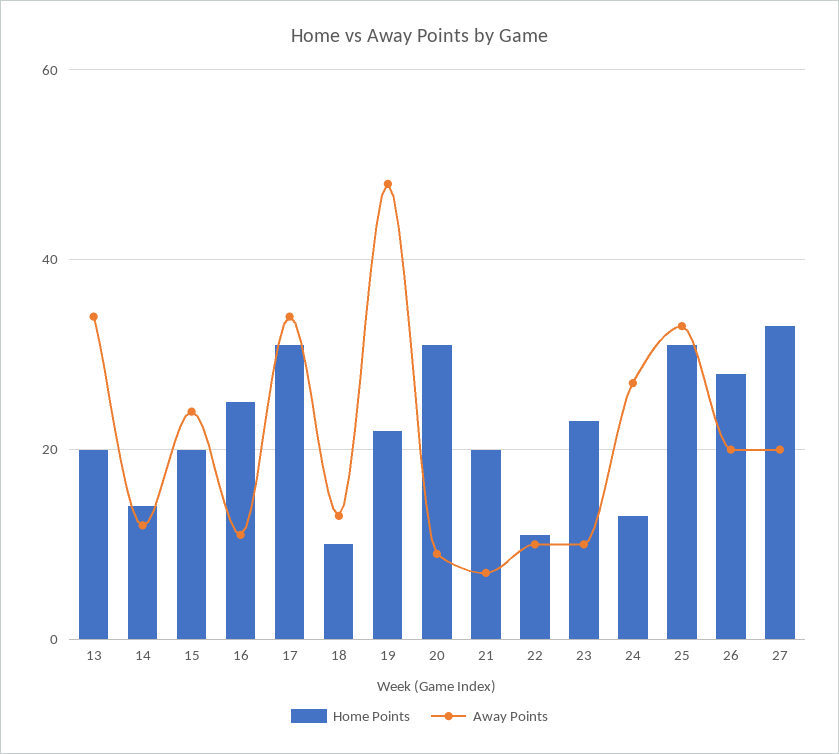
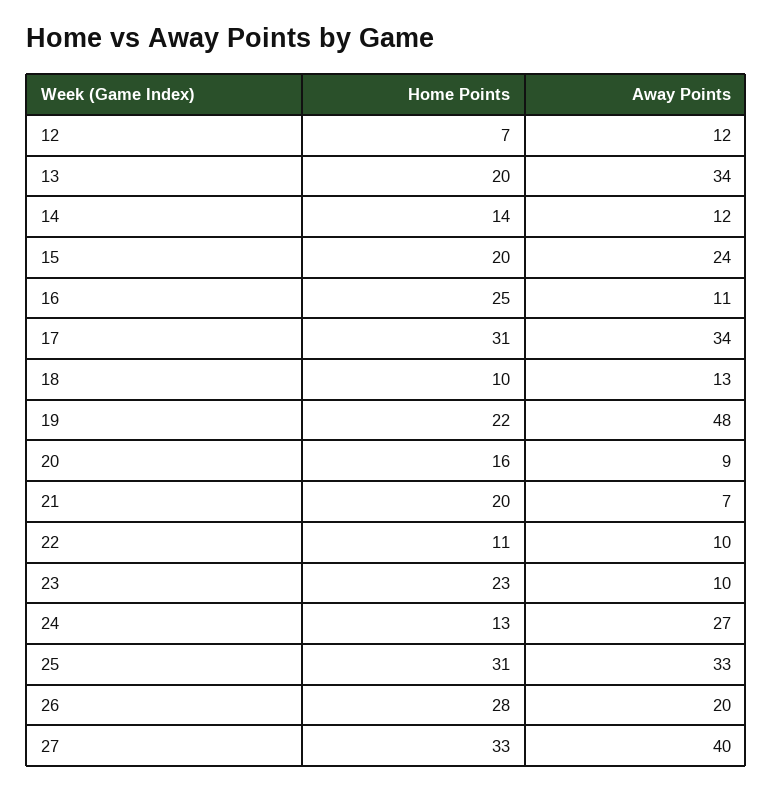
  {
    "Home Points": {
      "13": 20,
      "14": 14,
      "15": 20,
      "16": 25,
      "17": 31,
      "18": 10,
      "19": 22,
-     "20": 30,
+     "20": 16,
      "21": 20,
      "22": 11,
      "23": 23,
      "24": 13,
      "25": 31,
      "26": 28,
-     "27": 33
+     "27": 33,
+     "12": 7
    },
    "Away Points": {
      "13": 34,
      "14": 12,
      "15": 24,
      "16": 11,
      "17": 34,
      "18": 13,
      "19": 48,
      "20": 9,
      "21": 7,
      "22": 10,
      "23": 10,
      "24": 27,
      "25": 33,
      "26": 20,
-     "27": 20
+     "27": 40,
+     "12": 12
    }
  }

